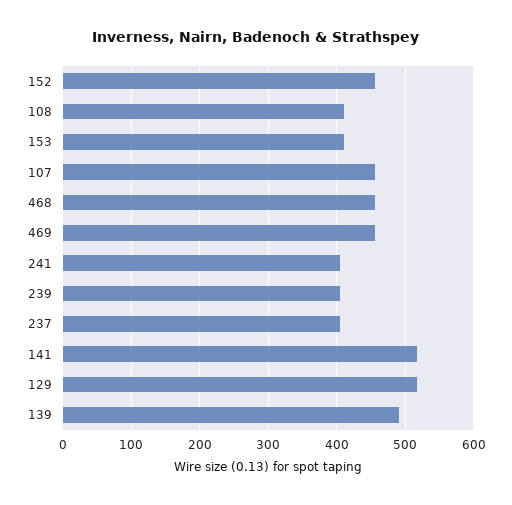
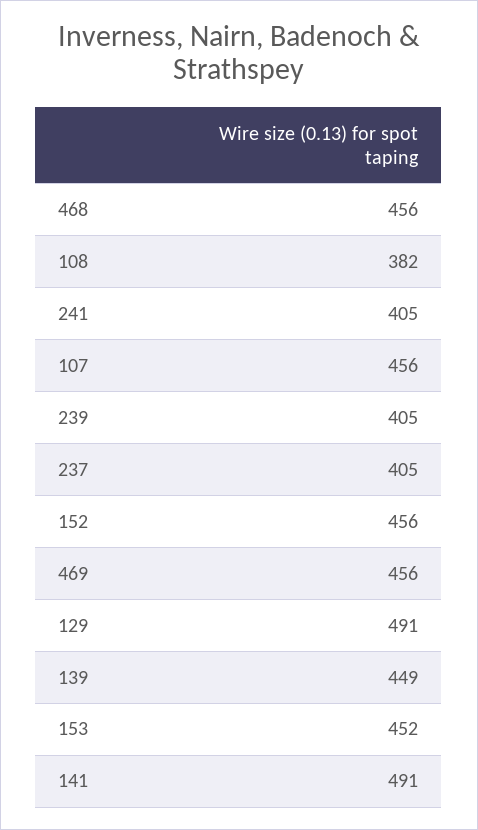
  {
    "152": 456,
-   "108": 410,
+   "108": 382,
-   "153": 410,
+   "153": 452,
    "107": 456,
    "468": 456,
    "469": 456,
    "241": 405,
    "239": 405,
    "237": 405,
-   "141": 520,
+   "141": 491,
-   "129": 520,
+   "129": 491,
-   "139": 490
+   "139": 449
  }

